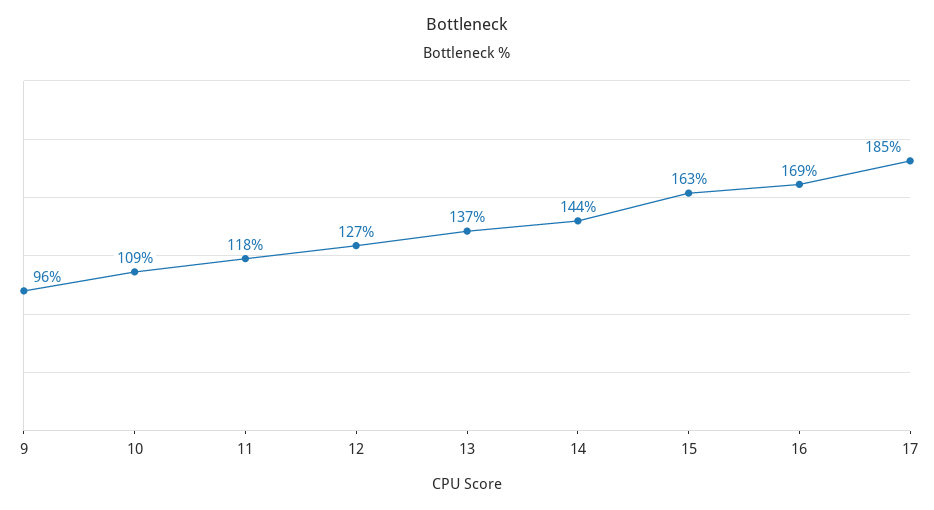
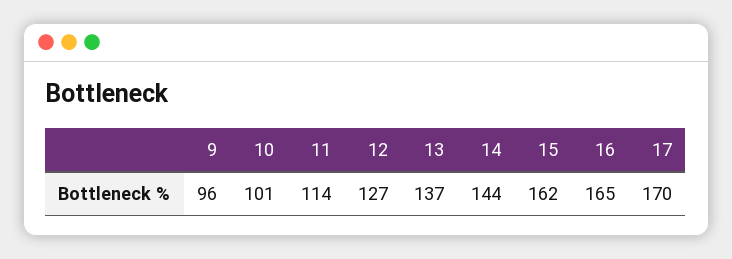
  {
    "9": 96,
-   "10": 109,
+   "10": 101,
-   "11": 118,
+   "11": 114,
    "12": 127,
    "13": 137,
    "14": 144,
-   "15": 163,
+   "15": 162,
-   "16": 169,
+   "16": 165,
-   "17": 185
+   "17": 170
  }

